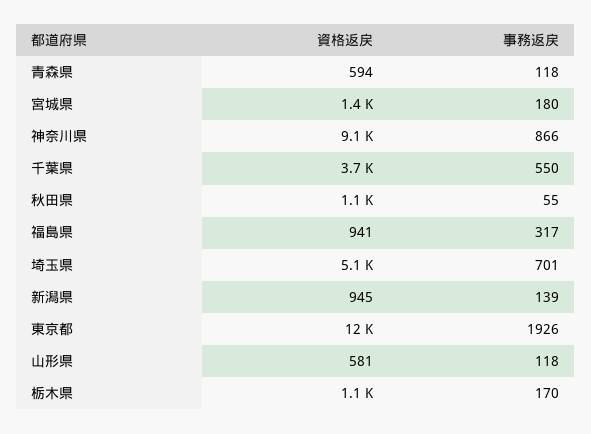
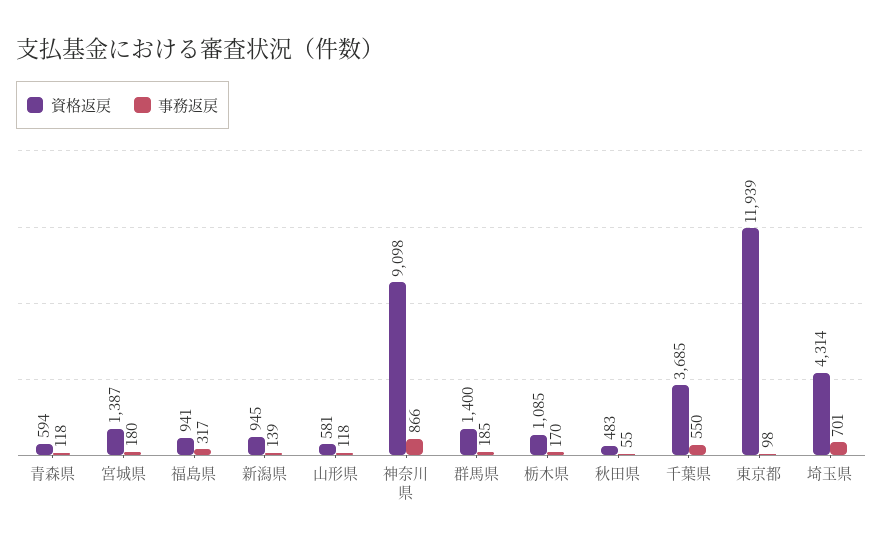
  {
    "資格返戻": {
      "青森県": 594,
      "宮城県": 1387,
      "神奈川県": 9098,
      "千葉県": 3685,
-     "秋田県": 1100,
+     "秋田県": 483,
      "福島県": 941,
-     "埼玉県": 5100,
+     "埼玉県": 4314,
      "新潟県": 945,
      "東京都": 11939,
      "山形県": 581,
-     "栃木県": 1085
+     "栃木県": 1085,
+     "群馬県": 1400
    },
    "事務返戻": {
      "青森県": 118,
      "宮城県": 180,
      "神奈川県": 866,
      "千葉県": 550,
      "秋田県": 55,
      "福島県": 317,
      "埼玉県": 701,
      "新潟県": 139,
-     "東京都": 1926,
+     "東京都": 98,
      "山形県": 118,
-     "栃木県": 170
+     "栃木県": 170,
+     "群馬県": 185
    }
  }

